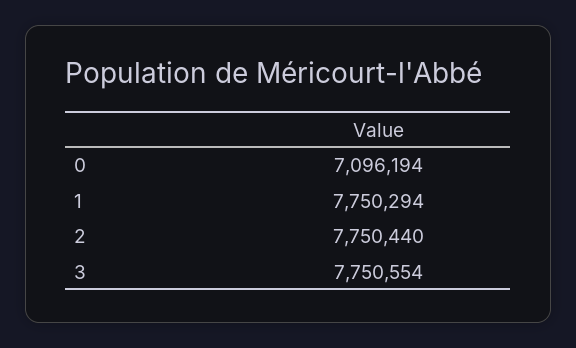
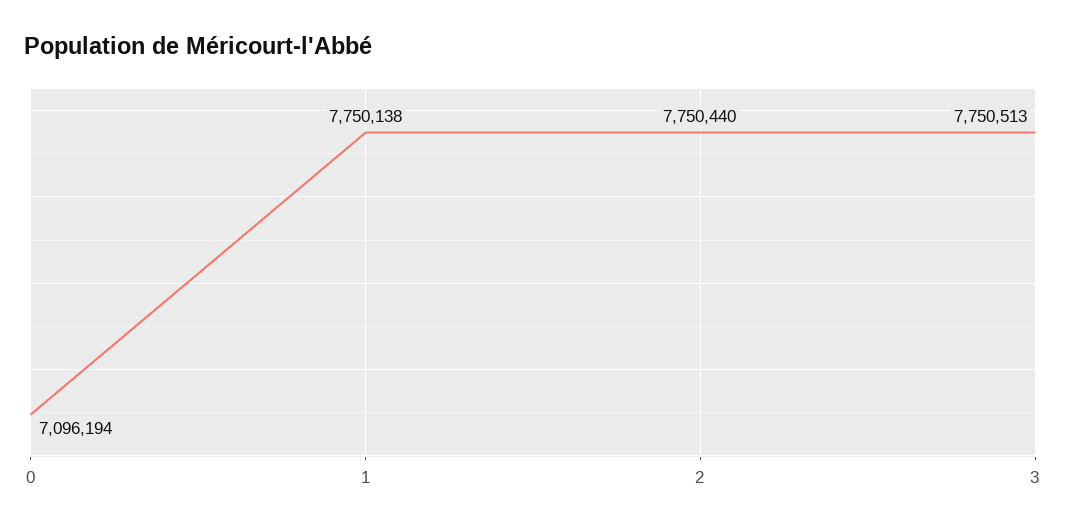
  {
    "0": 7096194,
-   "1": 7750294,
+   "1": 7750138,
    "2": 7750440,
-   "3": 7750554
+   "3": 7750513
  }

